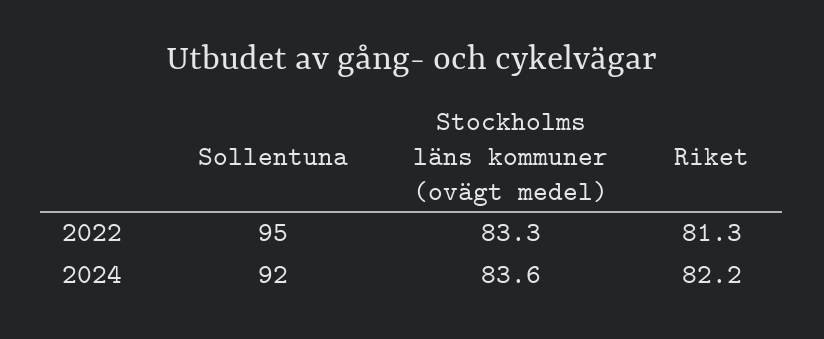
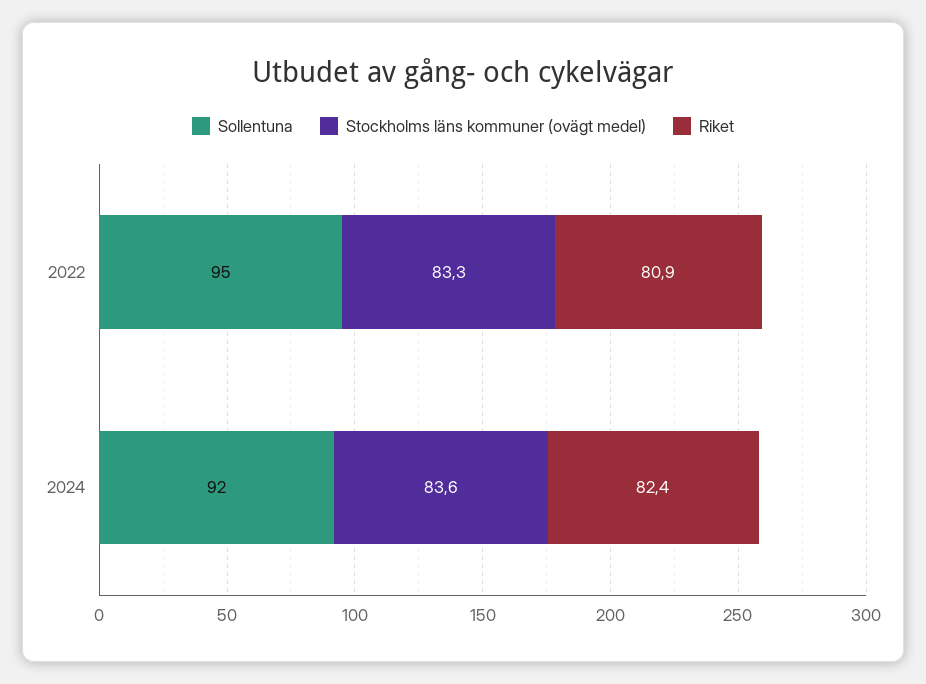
  {
    "Sollentuna": {
      "2022": 95,
      "2024": 92
    },
    "Stockholms läns kommuner (ovägt medel)": {
      "2022": 83.3,
      "2024": 83.6
    },
    "Riket": {
-     "2022": 81.3,
+     "2022": 80.9,
-     "2024": 82.2
+     "2024": 82.4
    }
  }

